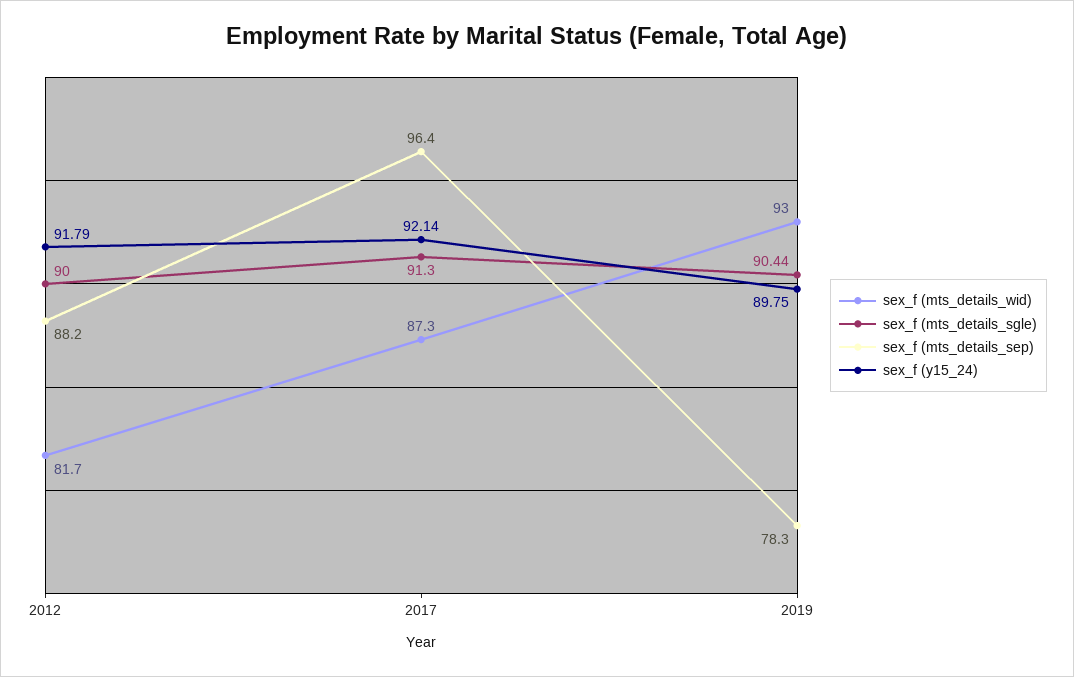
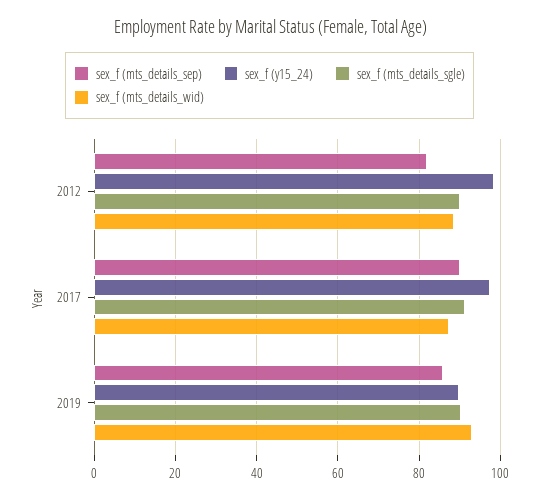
  {
    "sex_f (mts_details_wid)": {
-     "2012": 81.7,
+     "2012": 88,
      "2017": 87.3,
      "2019": 93
    },
    "sex_f (mts_details_sgle)": {
      "2012": 90,
      "2017": 91.3,
      "2019": 90.44
    },
    "sex_f (mts_details_sep)": {
-     "2012": 88.2,
+     "2012": 82,
-     "2017": 96.4,
+     "2017": 90,
-     "2019": 78.3
+     "2019": 86
    },
    "sex_f (y15_24)": {
-     "2012": 91.79,
+     "2012": 98,
-     "2017": 92.14,
+     "2017": 98,
      "2019": 89.75
    }
  }

